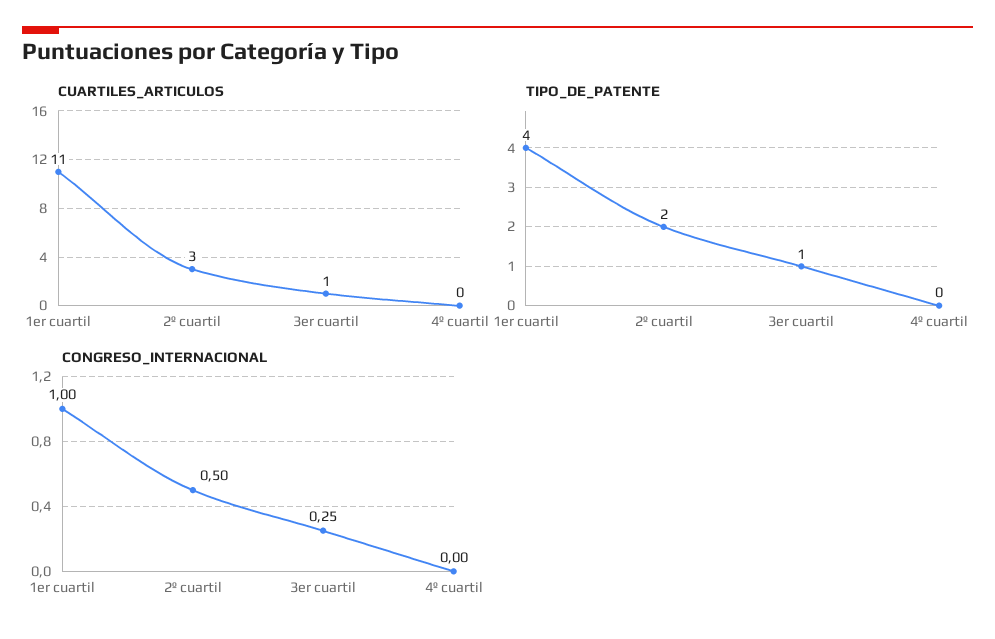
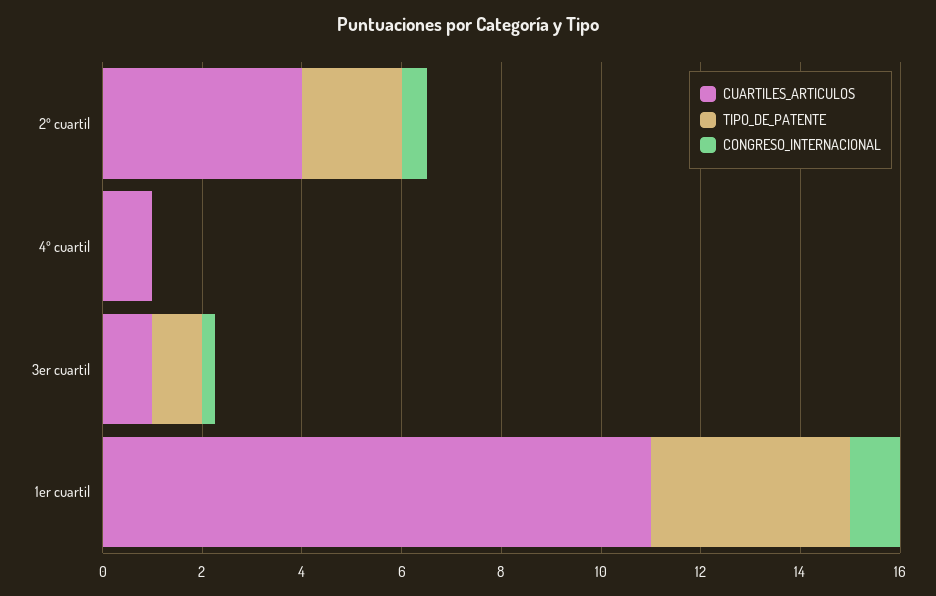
  {
    "CUARTILES_ARTICULOS": {
      "1er cuartil": 11,
-     "2º cuartil": 3,
+     "2º cuartil": 4,
      "3er cuartil": 1,
-     "4º cuartil": 0
+     "4º cuartil": 1
    },
    "TIPO_DE_PATENTE": {
      "1er cuartil": 4,
      "2º cuartil": 2,
      "3er cuartil": 1,
      "4º cuartil": 0
    },
    "CONGRESO_INTERNACIONAL": {
      "1er cuartil": 1,
      "2º cuartil": 0.5,
      "3er cuartil": 0.25,
      "4º cuartil": 0
    }
  }

